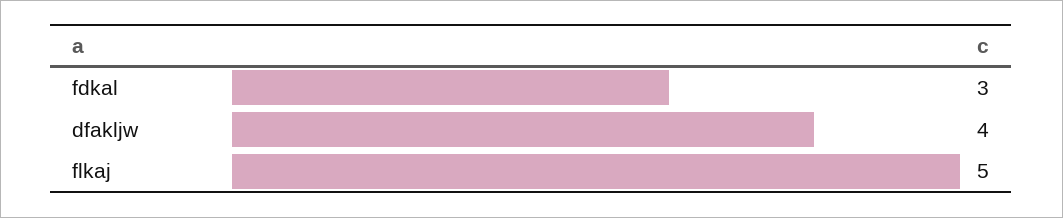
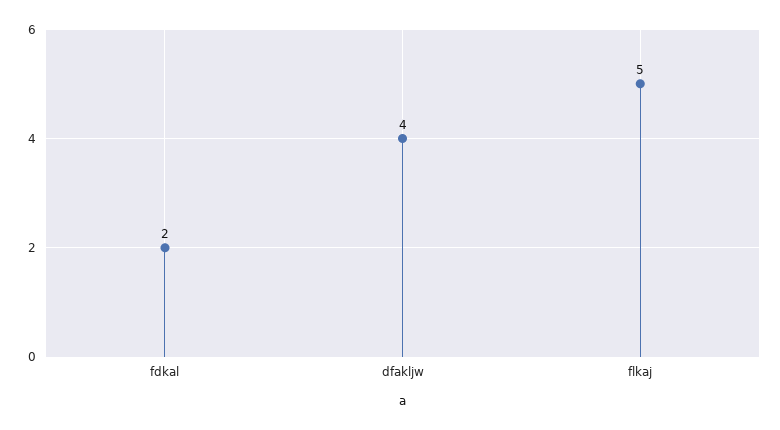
  {
-   "fdkal": 3,
+   "fdkal": 2,
    "dfakljw": 4,
    "flkaj": 5
  }

